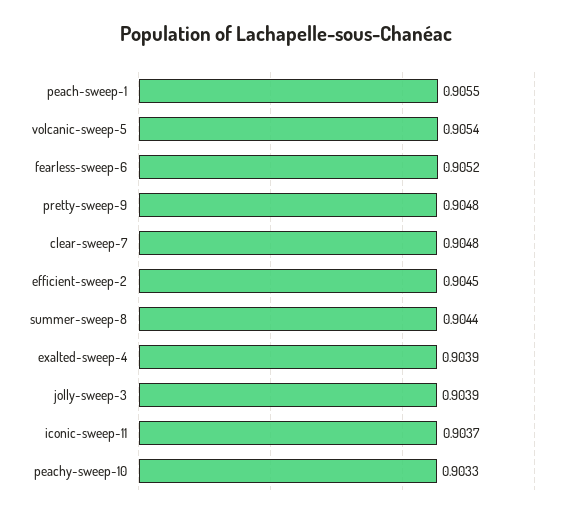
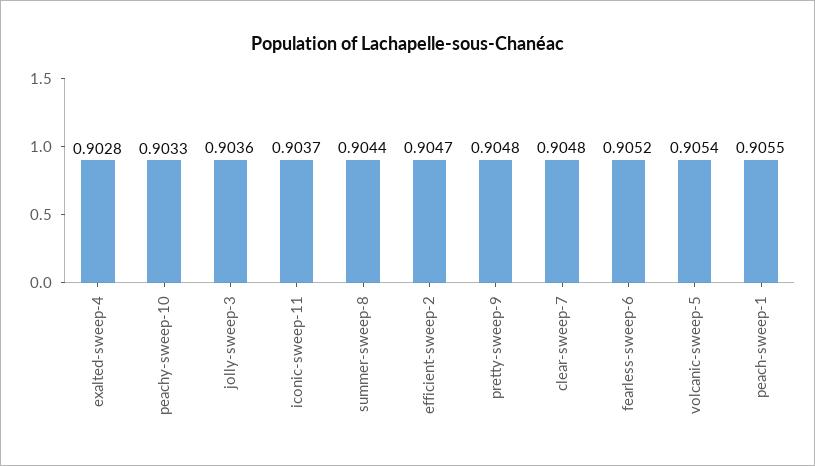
  {
    "peach-sweep-1": 0.9055,
    "volcanic-sweep-5": 0.9054,
    "fearless-sweep-6": 0.9052,
    "pretty-sweep-9": 0.9048,
    "clear-sweep-7": 0.9048,
-   "efficient-sweep-2": 0.9045,
+   "efficient-sweep-2": 0.9047,
    "summer-sweep-8": 0.9044,
-   "exalted-sweep-4": 0.9039,
+   "exalted-sweep-4": 0.9028,
-   "jolly-sweep-3": 0.9039,
+   "jolly-sweep-3": 0.9036,
    "iconic-sweep-11": 0.9037,
    "peachy-sweep-10": 0.9033
  }

